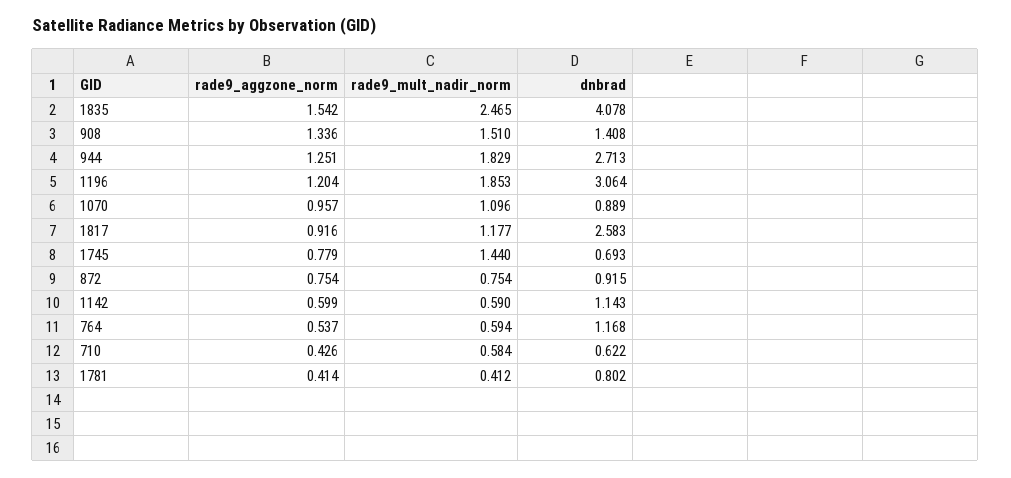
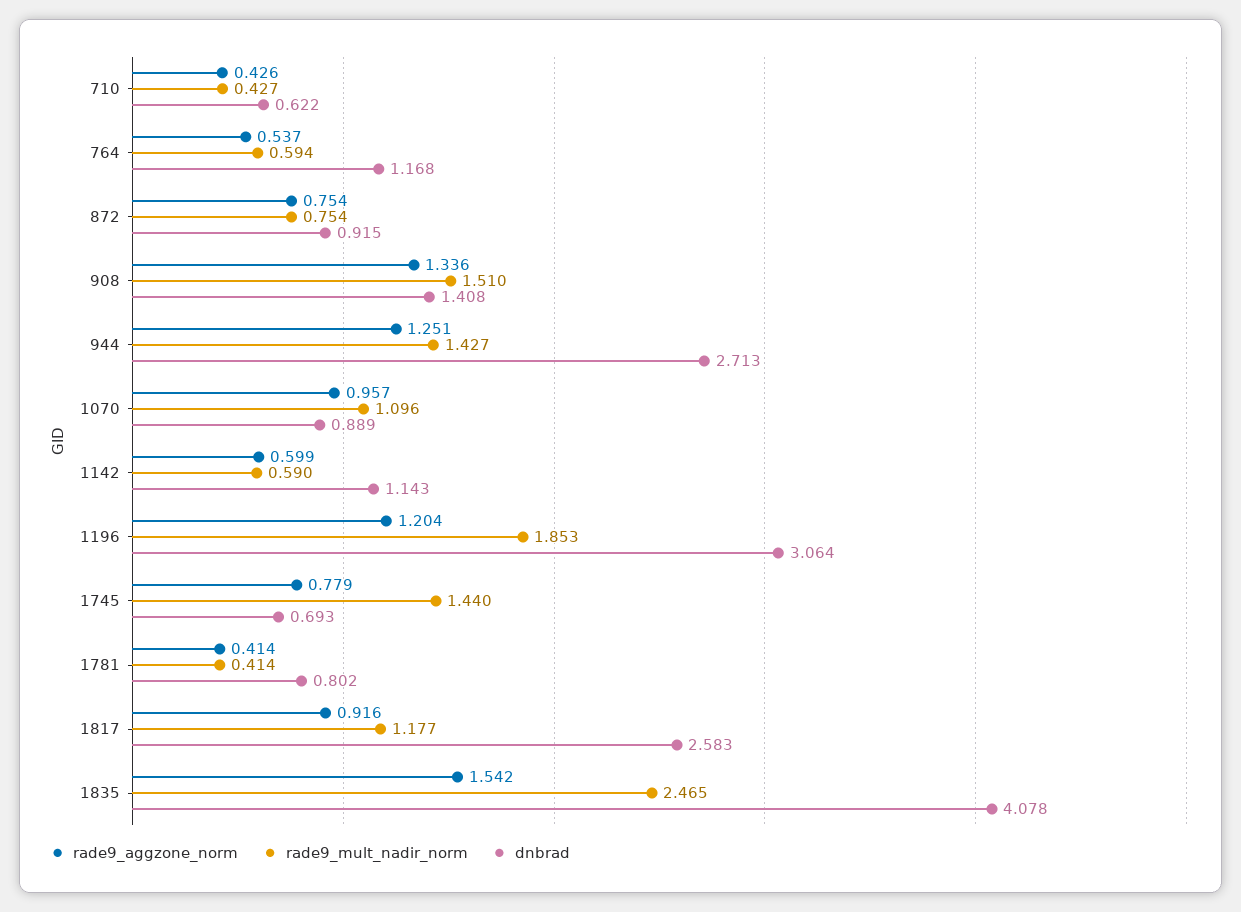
  {
    "rade9_aggzone_norm": {
      "1835": 1.542,
      "908": 1.336,
      "944": 1.251,
      "1196": 1.204,
      "1070": 0.957,
      "1817": 0.916,
      "1745": 0.779,
      "872": 0.754,
      "1142": 0.599,
      "764": 0.537,
      "710": 0.426,
      "1781": 0.414
    },
    "rade9_mult_nadir_norm": {
      "1835": 2.465,
      "908": 1.51,
-     "944": 1.829,
+     "944": 1.427,
      "1196": 1.853,
      "1070": 1.096,
      "1817": 1.177,
      "1745": 1.44,
      "872": 0.754,
      "1142": 0.59,
      "764": 0.594,
-     "710": 0.584,
+     "710": 0.427,
-     "1781": 0.412
+     "1781": 0.414
    },
    "dnbrad": {
      "1835": 4.078,
      "908": 1.408,
      "944": 2.713,
      "1196": 3.064,
      "1070": 0.889,
      "1817": 2.583,
      "1745": 0.693,
      "872": 0.915,
      "1142": 1.143,
      "764": 1.168,
      "710": 0.622,
      "1781": 0.802
    }
  }

